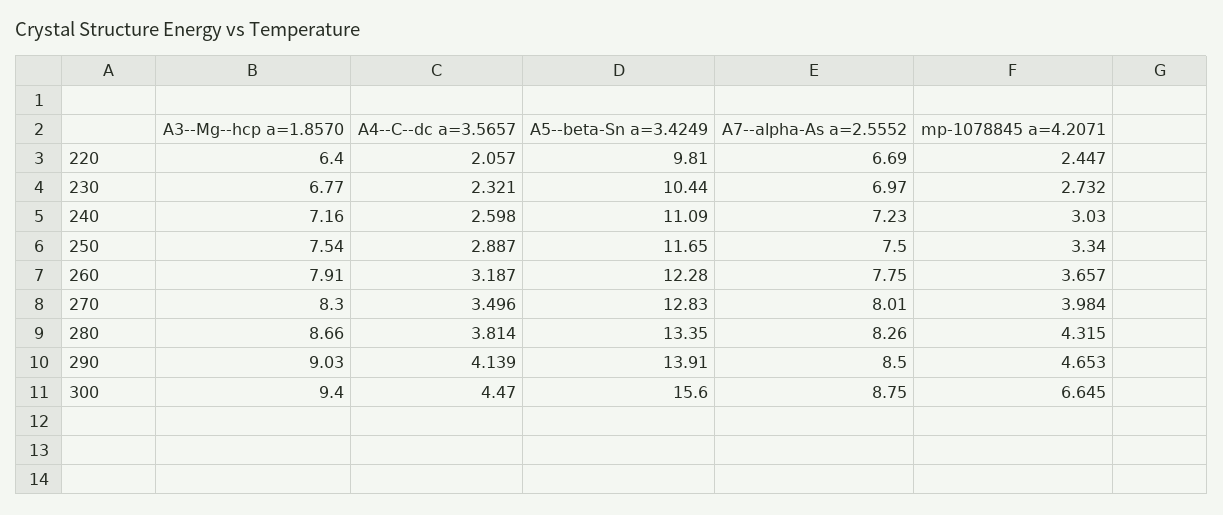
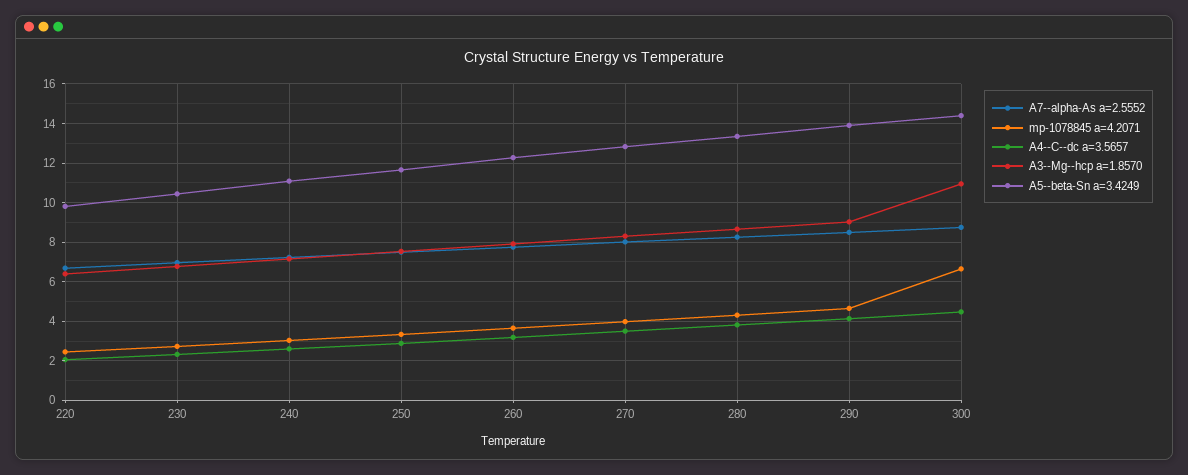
  {
    "A3--Mg--hcp a=1.8570": {
      "220": 6.4,
      "230": 6.77,
      "240": 7.16,
      "250": 7.54,
      "260": 7.91,
      "270": 8.3,
      "280": 8.66,
      "290": 9.03,
-     "300": 9.4
+     "300": 11
    },
    "A4--C--dc a=3.5657": {
      "220": 2.057,
      "230": 2.321,
      "240": 2.598,
      "250": 2.887,
      "260": 3.187,
      "270": 3.496,
      "280": 3.814,
      "290": 4.139,
      "300": 4.47
    },
    "A5--beta-Sn a=3.4249": {
      "220": 9.81,
      "230": 10.44,
      "240": 11.09,
      "250": 11.65,
      "260": 12.28,
      "270": 12.83,
      "280": 13.35,
      "290": 13.91,
-     "300": 15.6
+     "300": 14.5
    },
    "A7--alpha-As a=2.5552": {
      "220": 6.69,
      "230": 6.97,
      "240": 7.23,
      "250": 7.5,
      "260": 7.75,
      "270": 8.01,
      "280": 8.26,
      "290": 8.5,
      "300": 8.75
    },
    "mp-1078845 a=4.2071": {
      "220": 2.447,
      "230": 2.732,
      "240": 3.03,
      "250": 3.34,
      "260": 3.657,
      "270": 3.984,
      "280": 4.315,
      "290": 4.653,
      "300": 6.645
    }
  }

